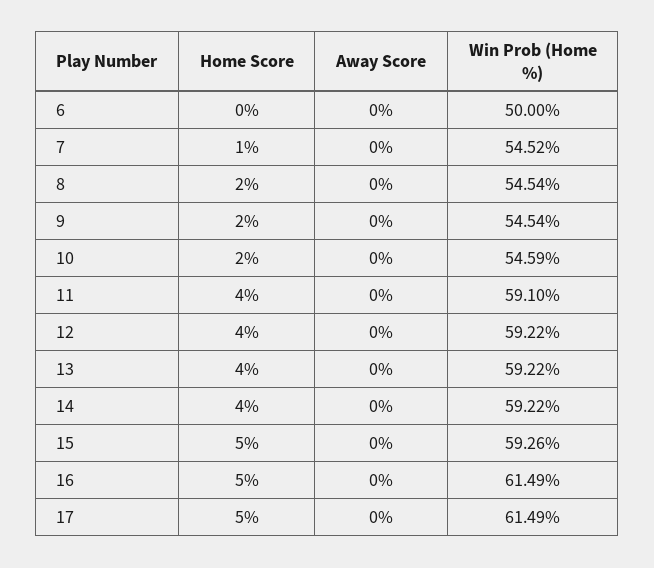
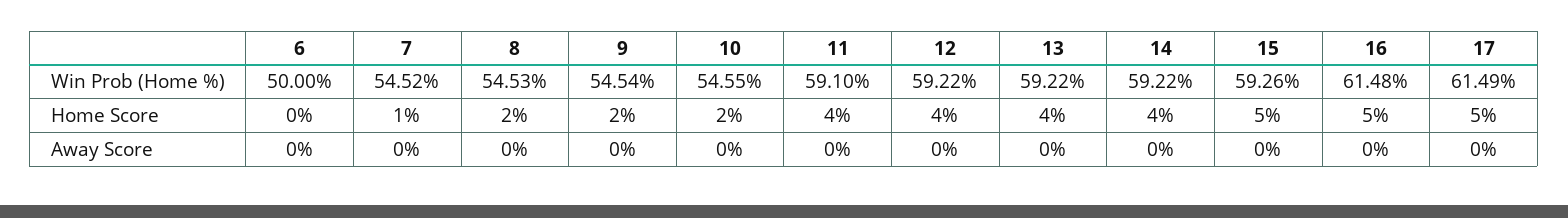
  {
    "Home Score": {
      "6": 0,
      "7": 1,
      "8": 2,
      "9": 2,
      "10": 2,
      "11": 4,
      "12": 4,
      "13": 4,
      "14": 4,
      "15": 5,
      "16": 5,
      "17": 5
    },
    "Away Score": {
      "6": 0,
      "7": 0,
      "8": 0,
      "9": 0,
      "10": 0,
      "11": 0,
      "12": 0,
      "13": 0,
      "14": 0,
      "15": 0,
      "16": 0,
      "17": 0
    },
    "Win Prob (Home %)": {
      "6": 50,
      "7": 54.52,
-     "8": 54.54,
+     "8": 54.53,
      "9": 54.54,
-     "10": 54.59,
+     "10": 54.55,
      "11": 59.1,
      "12": 59.22,
      "13": 59.22,
      "14": 59.22,
      "15": 59.26,
-     "16": 61.49,
+     "16": 61.48,
      "17": 61.49
    }
  }

